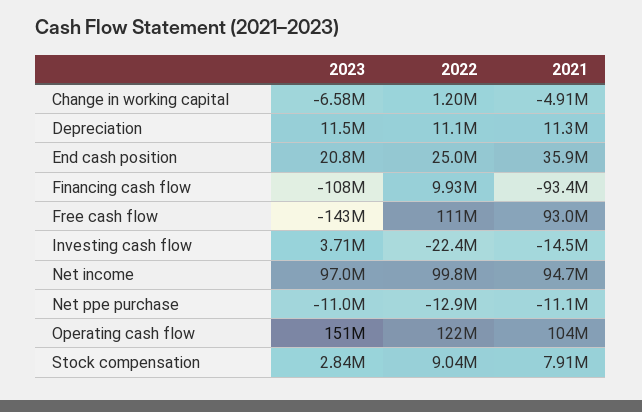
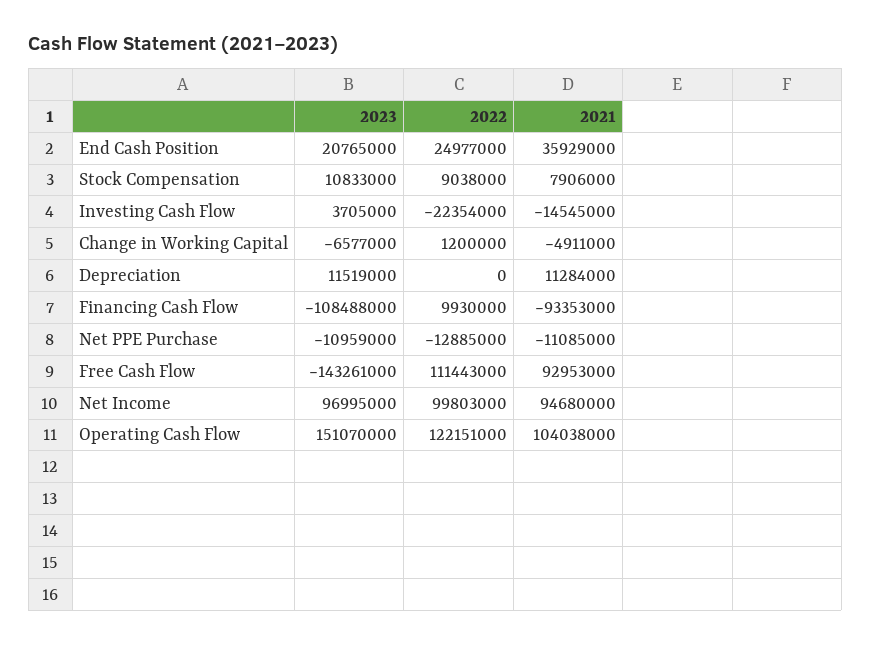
  {
    "2023": {
      "Change in working capital": -6577000,
      "Depreciation": 11519000,
      "End cash position": 20765000,
      "Financing cash flow": -108488000,
      "Free cash flow": -143261000,
      "Investing cash flow": 3705000,
      "Net income": 96995000,
      "Net ppe purchase": -10959000,
      "Operating cash flow": 151070000,
-     "Stock compensation": 2840000
+     "Stock compensation": 10833000
    },
    "2022": {
      "Change in working capital": 1200000,
-     "Depreciation": 11100000,
+     "Depreciation": 0,
      "End cash position": 24977000,
      "Financing cash flow": 9930000,
      "Free cash flow": 111443000,
      "Investing cash flow": -22354000,
      "Net income": 99803000,
      "Net ppe purchase": -12885000,
      "Operating cash flow": 122151000,
      "Stock compensation": 9038000
    },
    "2021": {
      "Change in working capital": -4911000,
      "Depreciation": 11284000,
      "End cash position": 35929000,
      "Financing cash flow": -93353000,
      "Free cash flow": 92953000,
      "Investing cash flow": -14545000,
      "Net income": 94680000,
      "Net ppe purchase": -11085000,
      "Operating cash flow": 104038000,
      "Stock compensation": 7906000
    }
  }

